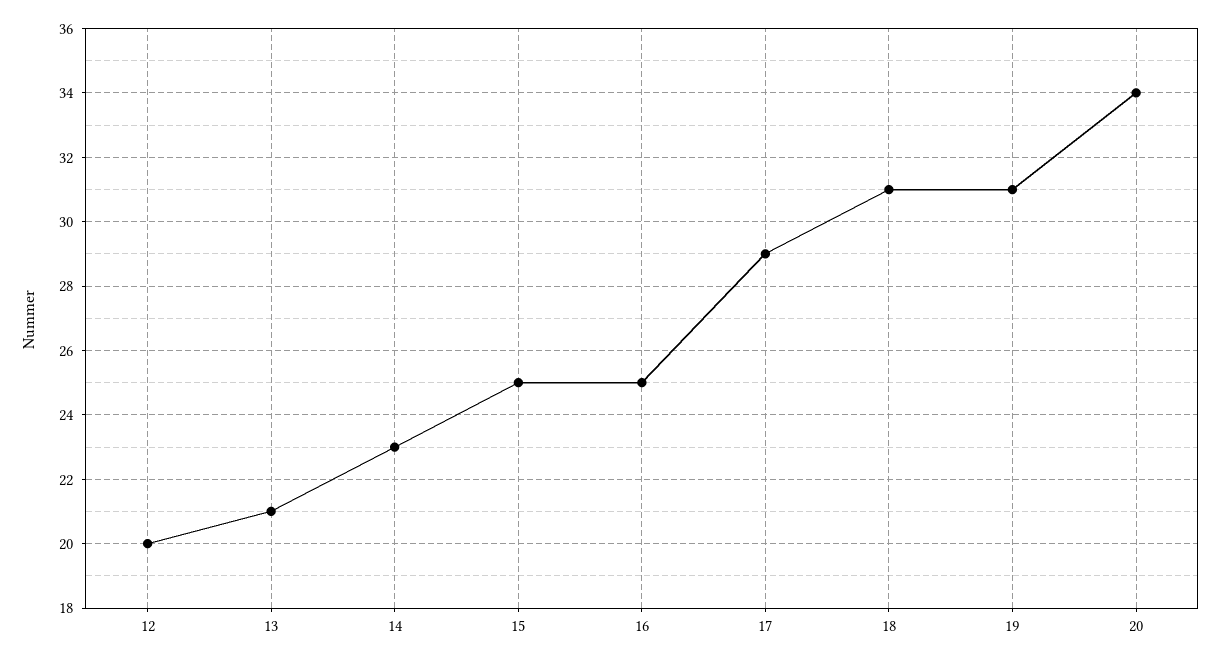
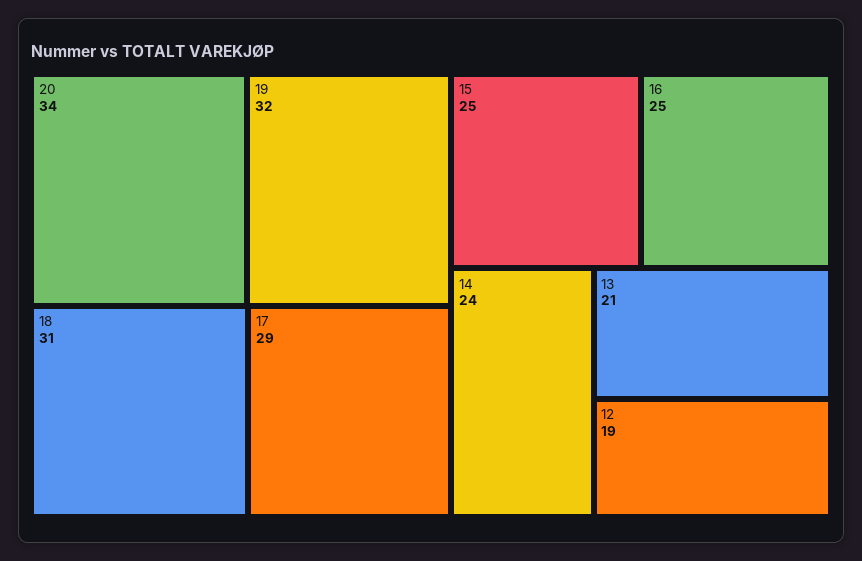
  {
-   "12": 20,
+   "12": 19,
    "13": 21,
-   "14": 23,
+   "14": 24,
    "15": 25,
    "16": 25,
    "17": 29,
    "18": 31,
-   "19": 31,
+   "19": 32,
    "20": 34
  }

